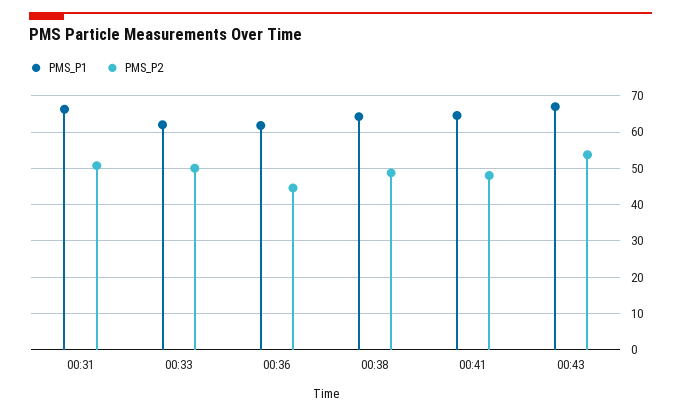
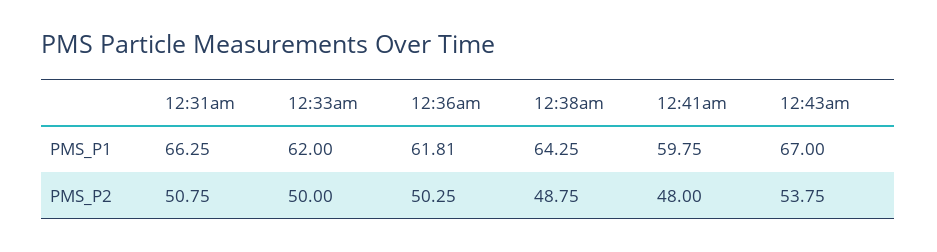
  {
    "PMS_P1": {
      "00:31": 66.25,
      "00:33": 62,
      "00:36": 61.81,
      "00:38": 64.25,
-     "00:41": 64,
+     "00:41": 59.75,
      "00:43": 67
    },
    "PMS_P2": {
      "00:31": 50.75,
      "00:33": 50,
-     "00:36": 44,
+     "00:36": 50.25,
      "00:38": 48.75,
      "00:41": 48,
      "00:43": 53.75
    }
  }

